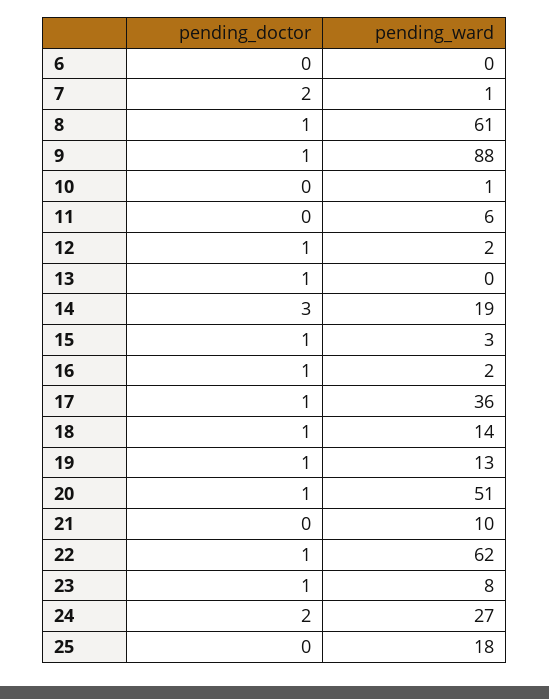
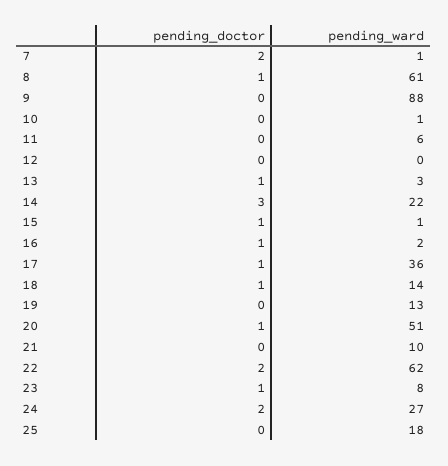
  {
    "pending_doctor": {
-     "6": 0,
      "7": 2,
      "8": 1,
-     "9": 1,
+     "9": 0,
      "10": 0,
      "11": 0,
-     "12": 1,
+     "12": 0,
      "13": 1,
      "14": 3,
      "15": 1,
      "16": 1,
      "17": 1,
      "18": 1,
-     "19": 1,
+     "19": 0,
      "20": 1,
      "21": 0,
-     "22": 1,
+     "22": 2,
      "23": 1,
      "24": 2,
      "25": 0
    },
    "pending_ward": {
-     "6": 0,
      "7": 1,
      "8": 61,
      "9": 88,
      "10": 1,
      "11": 6,
-     "12": 2,
+     "12": 0,
-     "13": 0,
+     "13": 3,
-     "14": 19,
+     "14": 22,
-     "15": 3,
+     "15": 1,
      "16": 2,
      "17": 36,
      "18": 14,
      "19": 13,
      "20": 51,
      "21": 10,
      "22": 62,
      "23": 8,
      "24": 27,
      "25": 18
    }
  }

